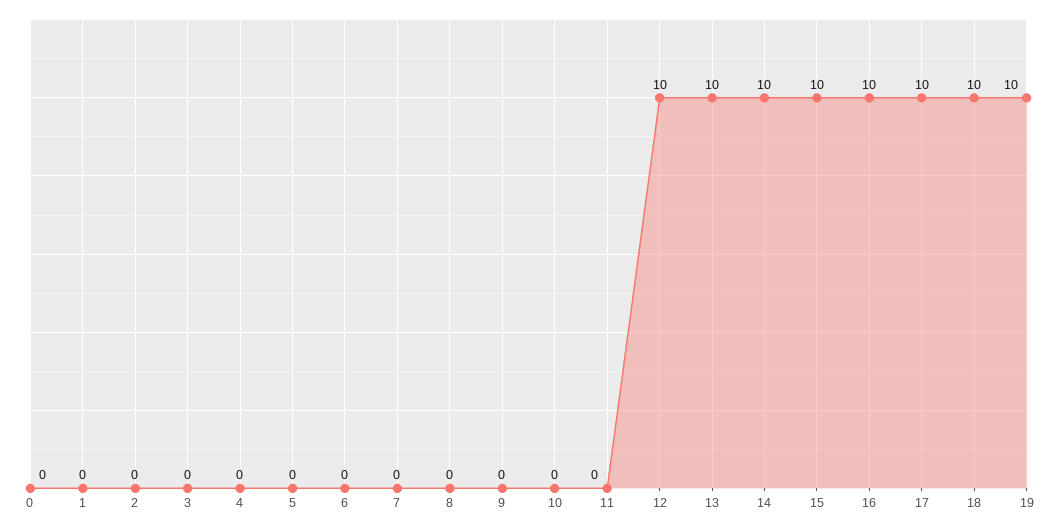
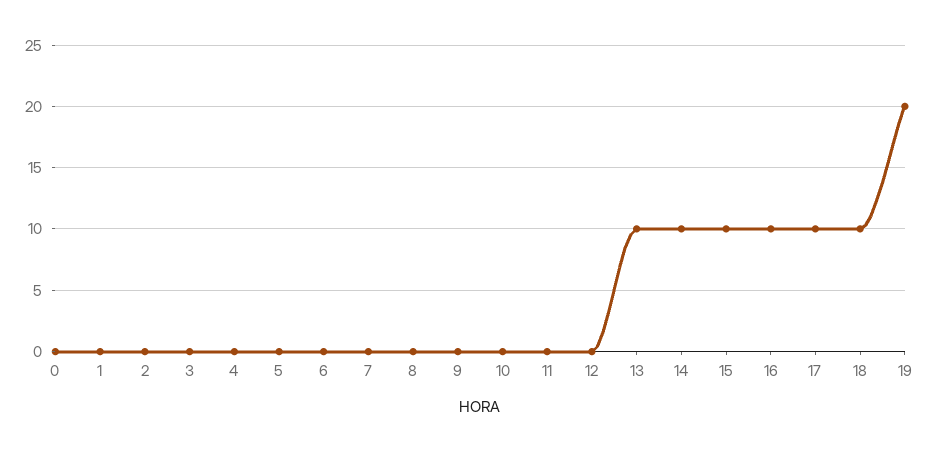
  {
    "0": 0,
    "1": 0,
    "2": 0,
    "3": 0,
    "4": 0,
    "5": 0,
    "6": 0,
    "7": 0,
    "8": 0,
    "9": 0,
    "10": 0,
    "11": 0,
-   "12": 10,
+   "12": 0,
    "13": 10,
    "14": 10,
    "15": 10,
    "16": 10,
    "17": 10,
    "18": 10,
-   "19": 10
+   "19": 20
  }

